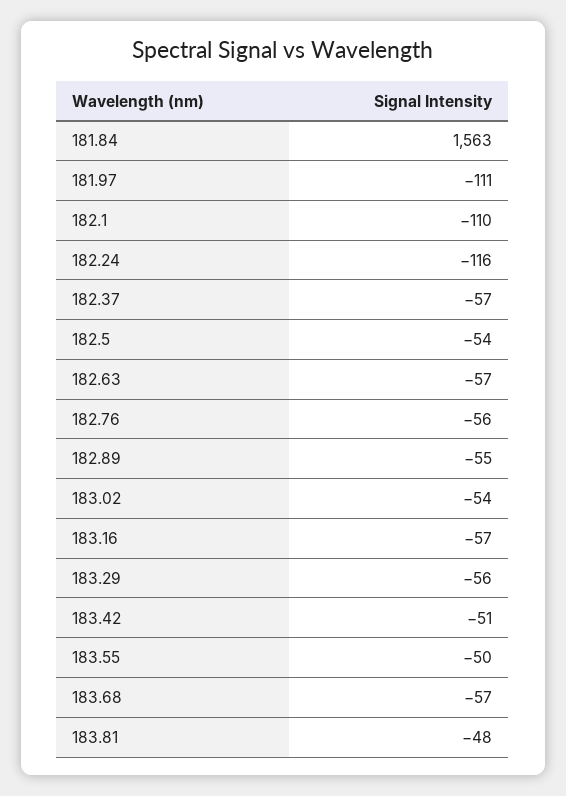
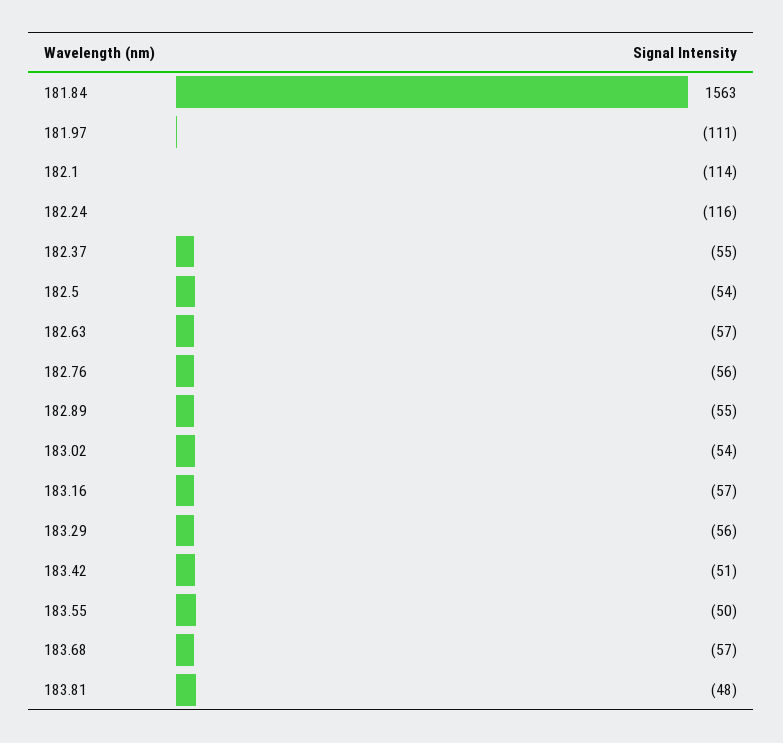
  {
    "181.84": 1563,
    "181.97": -111,
-   "182.1": -110,
+   "182.1": -114,
    "182.24": -116,
-   "182.37": -57,
+   "182.37": -55,
    "182.5": -54,
    "182.63": -57,
    "182.76": -56,
    "182.89": -55,
    "183.02": -54,
    "183.16": -57,
    "183.29": -56,
    "183.42": -51,
    "183.55": -50,
    "183.68": -57,
    "183.81": -48
  }

